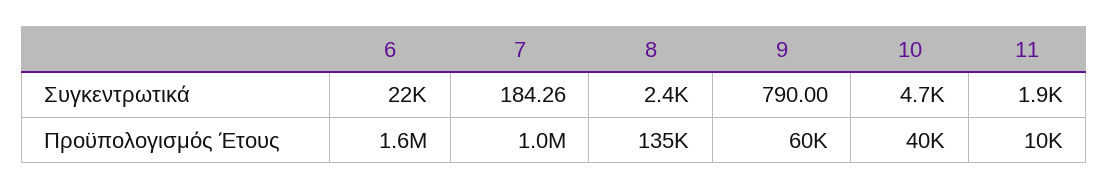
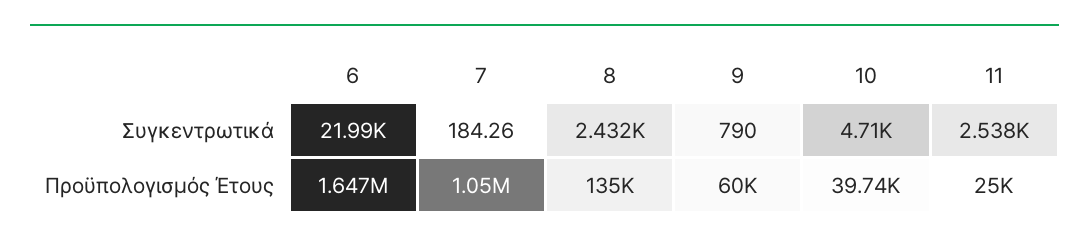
  {
    "6": {
      "Συγκεντρωτικά": 21990,
      "Προϋπολογισμός Έτους": 1647000
    },
    "7": {
      "Συγκεντρωτικά": 184.26,
      "Προϋπολογισμός Έτους": 1050000
    },
    "8": {
      "Συγκεντρωτικά": 2432,
      "Προϋπολογισμός Έτους": 135000
    },
    "9": {
      "Συγκεντρωτικά": 790,
      "Προϋπολογισμός Έτους": 60000
    },
    "10": {
      "Συγκεντρωτικά": 4710,
      "Προϋπολογισμός Έτους": 39740
    },
    "11": {
-     "Συγκεντρωτικά": 1900,
+     "Συγκεντρωτικά": 2538,
-     "Προϋπολογισμός Έτους": 10000
+     "Προϋπολογισμός Έτους": 25000
    }
  }

